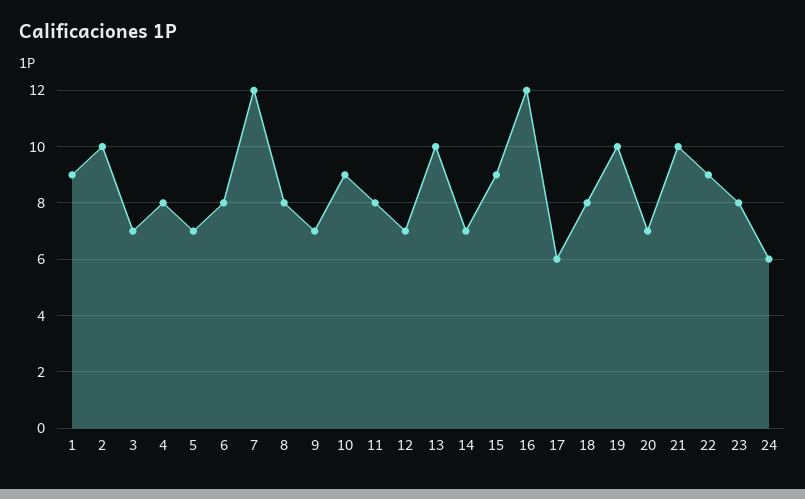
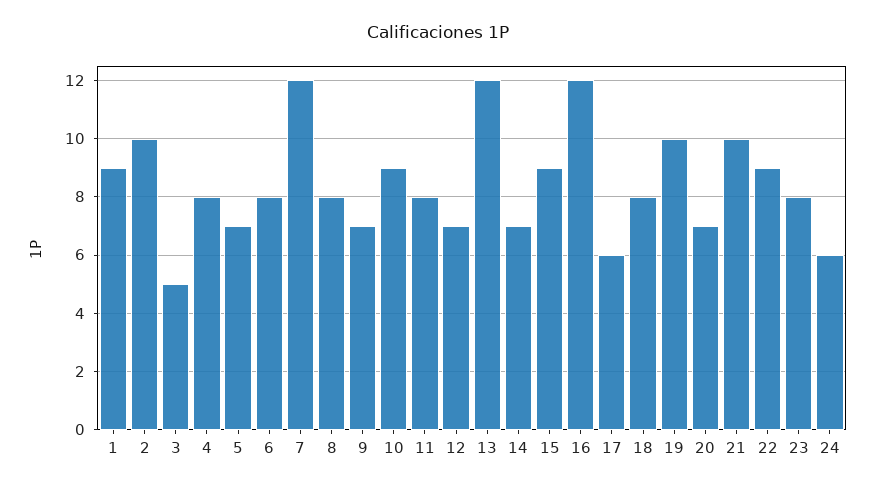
  {
    "1": 9,
    "2": 10,
-   "3": 7,
+   "3": 5,
    "4": 8,
    "5": 7,
    "6": 8,
    "7": 12,
    "8": 8,
    "9": 7,
    "10": 9,
    "11": 8,
    "12": 7,
-   "13": 10,
+   "13": 12,
    "14": 7,
    "15": 9,
    "16": 12,
    "17": 6,
    "18": 8,
    "19": 10,
    "20": 7,
    "21": 10,
    "22": 9,
    "23": 8,
    "24": 6
  }

